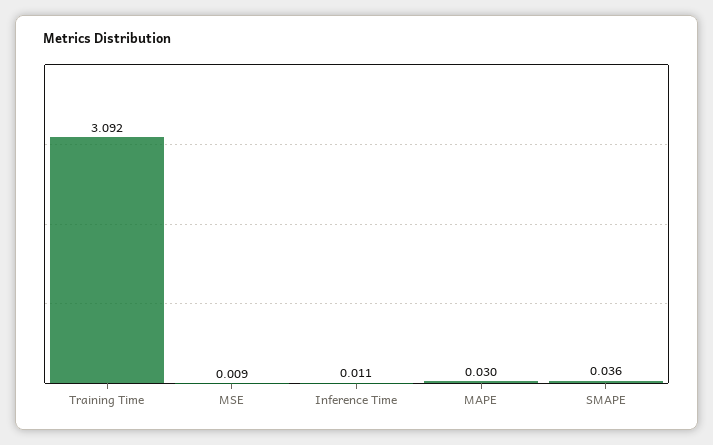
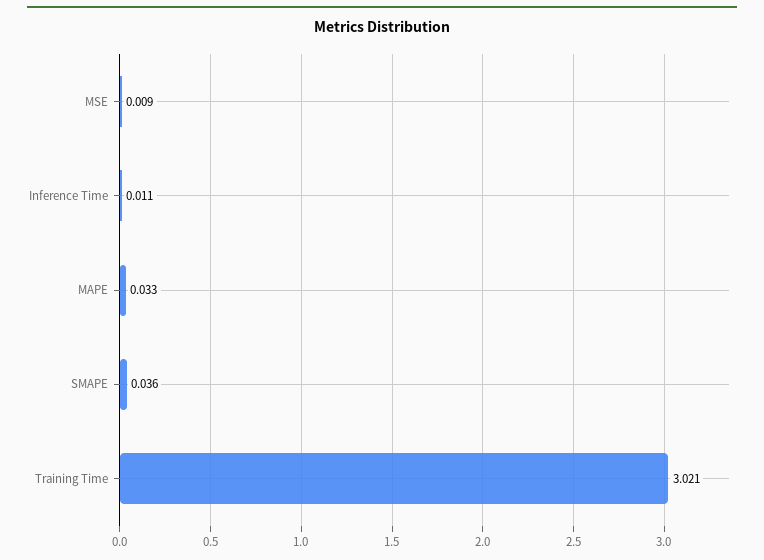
  {
-   "Training Time": 3.092,
+   "Training Time": 3.021,
    "MSE": 0.009,
    "Inference Time": 0.011,
-   "MAPE": 0.03,
+   "MAPE": 0.033,
    "SMAPE": 0.036
  }

